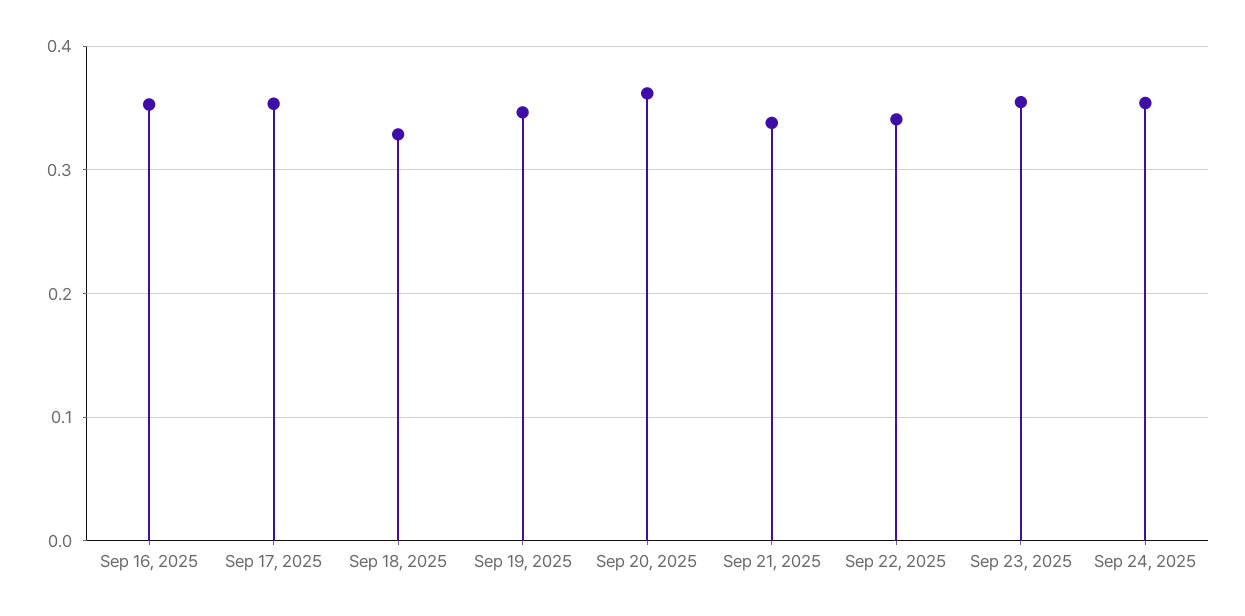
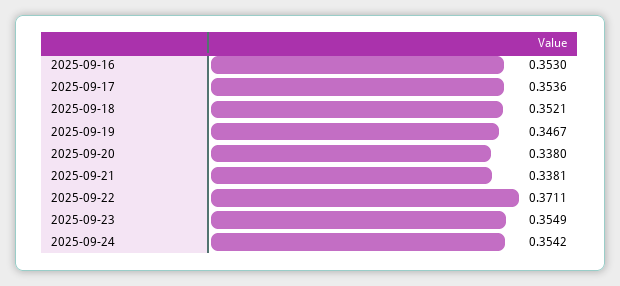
  {
    "Sep 16, 2025": 0.353,
    "Sep 17, 2025": 0.3536,
-   "Sep 18, 2025": 0.33,
+   "Sep 18, 2025": 0.3521,
    "Sep 19, 2025": 0.3467,
-   "Sep 20, 2025": 0.36,
+   "Sep 20, 2025": 0.338,
    "Sep 21, 2025": 0.3381,
-   "Sep 22, 2025": 0.34,
+   "Sep 22, 2025": 0.3711,
    "Sep 23, 2025": 0.3549,
    "Sep 24, 2025": 0.3542
  }

